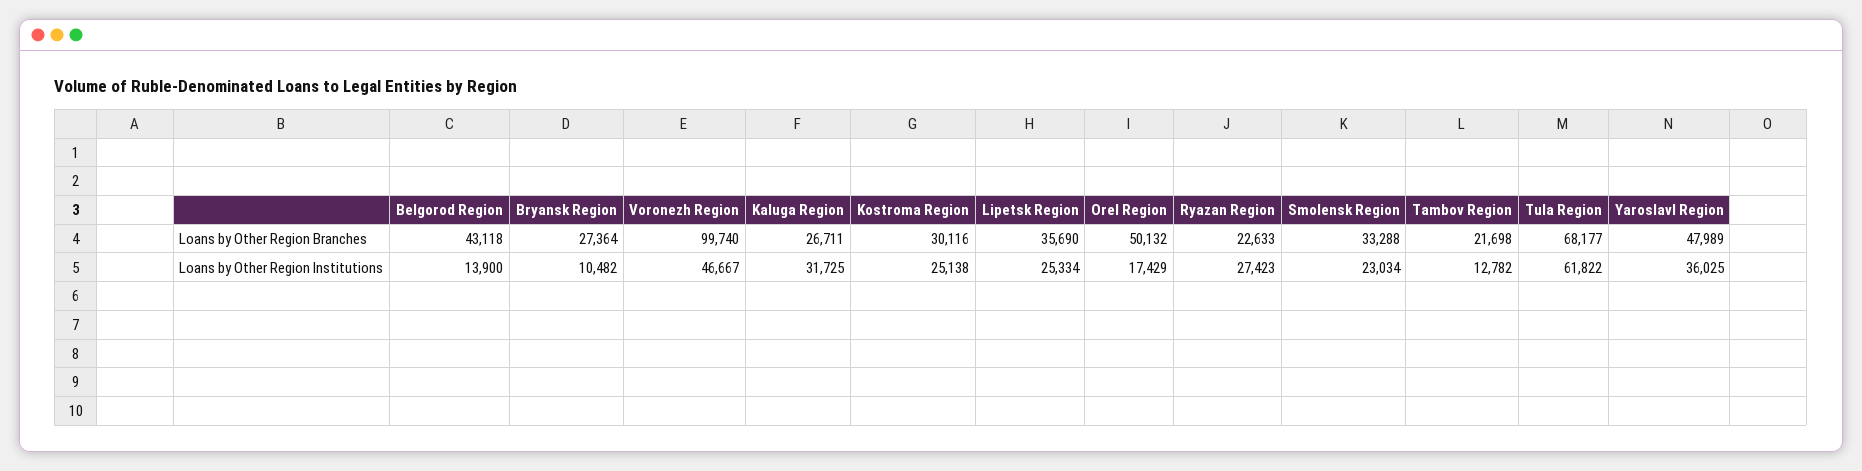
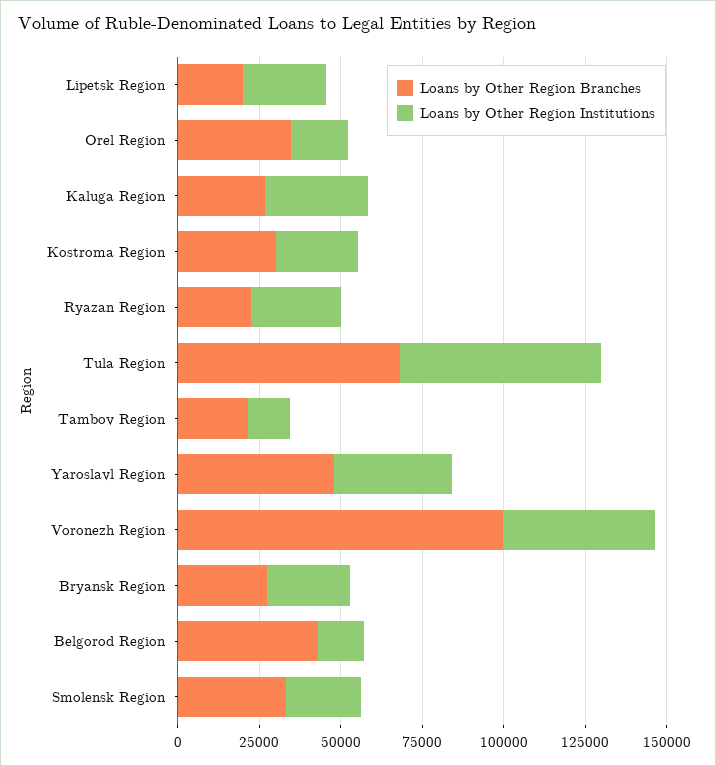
  {
    "Loans by Other Region Branches": {
      "Belgorod Region": 43118,
      "Bryansk Region": 27364,
      "Voronezh Region": 99740,
      "Kaluga Region": 26711,
      "Kostroma Region": 30116,
-     "Lipetsk Region": 35690,
+     "Lipetsk Region": 20000,
-     "Orel Region": 50132,
+     "Orel Region": 35000,
      "Ryazan Region": 22633,
      "Smolensk Region": 33288,
      "Tambov Region": 21698,
      "Tula Region": 68177,
      "Yaroslavl Region": 47989
    },
    "Loans by Other Region Institutions": {
      "Belgorod Region": 13900,
-     "Bryansk Region": 10482,
+     "Bryansk Region": 25000,
      "Voronezh Region": 46667,
      "Kaluga Region": 31725,
      "Kostroma Region": 25138,
      "Lipetsk Region": 25334,
      "Orel Region": 17429,
      "Ryazan Region": 27423,
      "Smolensk Region": 23034,
      "Tambov Region": 12782,
      "Tula Region": 61822,
      "Yaroslavl Region": 36025
    }
  }

